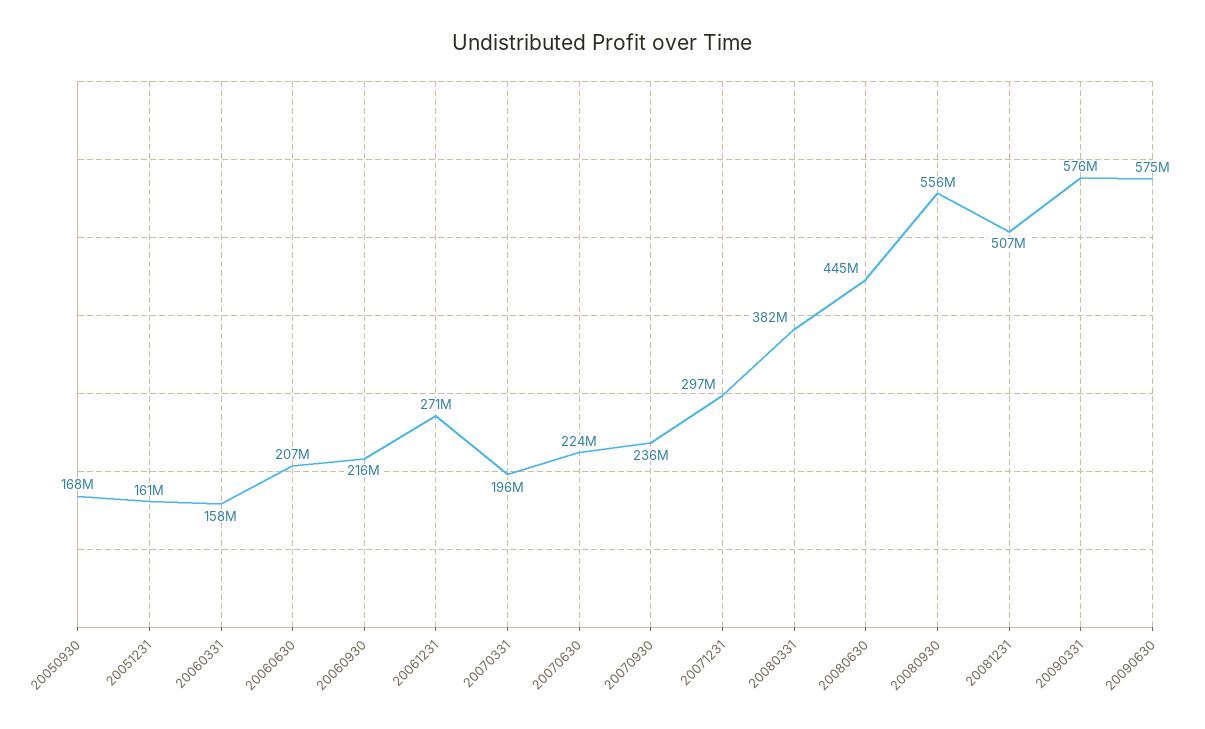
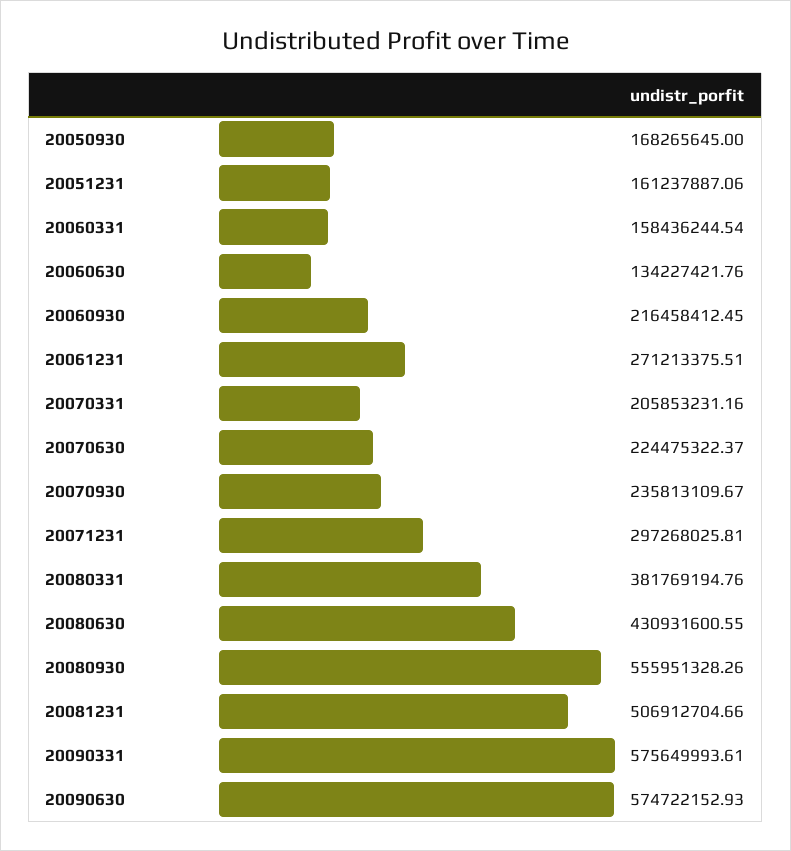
  {
    "20050930": 168265645,
    "20051231": 161237887.06,
    "20060331": 158436244.54,
-   "20060630": 207000000,
+   "20060630": 134227421.76,
    "20060930": 216458412.45,
    "20061231": 271213375.51,
-   "20070331": 196000000,
+   "20070331": 205853231.16,
    "20070630": 224475322.37,
    "20070930": 235813109.67,
    "20071231": 297268025.81,
    "20080331": 381769194.76,
-   "20080630": 445000000,
+   "20080630": 430931600.55,
    "20080930": 555951328.26,
    "20081231": 506912704.66,
    "20090331": 575649993.61,
    "20090630": 574722152.93
  }

